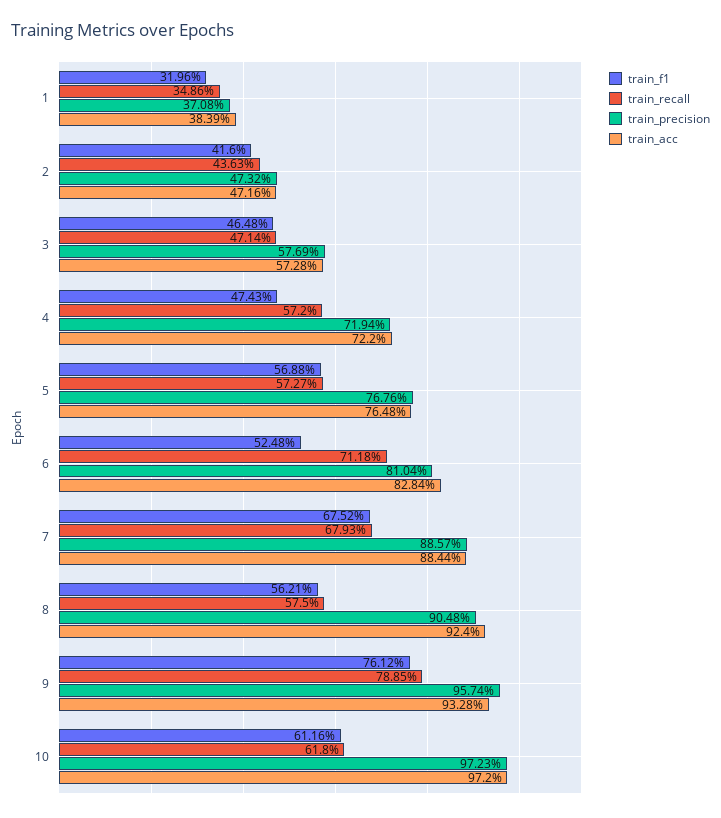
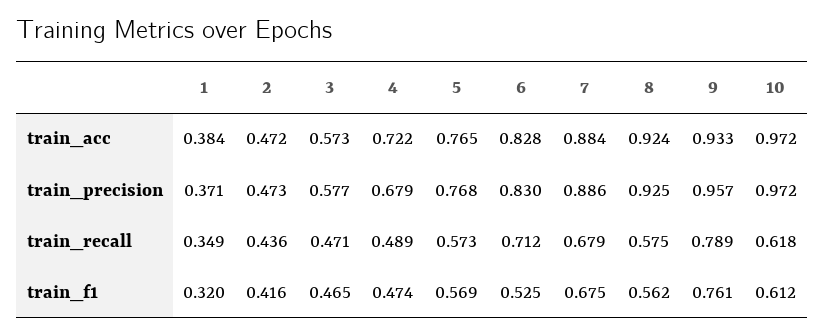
  {
    "train_f1": {
      "1": 0.3196,
      "2": 0.416,
      "3": 0.4648,
      "4": 0.4743,
      "5": 0.5688,
      "6": 0.5248,
      "7": 0.6752,
      "8": 0.5621,
      "9": 0.7612,
      "10": 0.6116
    },
    "train_recall": {
      "1": 0.3486,
      "2": 0.4363,
      "3": 0.4714,
-     "4": 0.572,
+     "4": 0.489,
      "5": 0.5727,
      "6": 0.7118,
      "7": 0.6793,
      "8": 0.575,
      "9": 0.7885,
      "10": 0.618
    },
    "train_precision": {
      "1": 0.3708,
      "2": 0.4732,
      "3": 0.5769,
-     "4": 0.7194,
+     "4": 0.679,
      "5": 0.7676,
-     "6": 0.8104,
+     "6": 0.83,
      "7": 0.8857,
-     "8": 0.9048,
+     "8": 0.925,
      "9": 0.9574,
      "10": 0.9723
    },
    "train_acc": {
      "1": 0.3839,
      "2": 0.4716,
      "3": 0.5728,
      "4": 0.722,
      "5": 0.7648,
      "6": 0.8284,
      "7": 0.8844,
      "8": 0.924,
      "9": 0.9328,
      "10": 0.972
    }
  }

